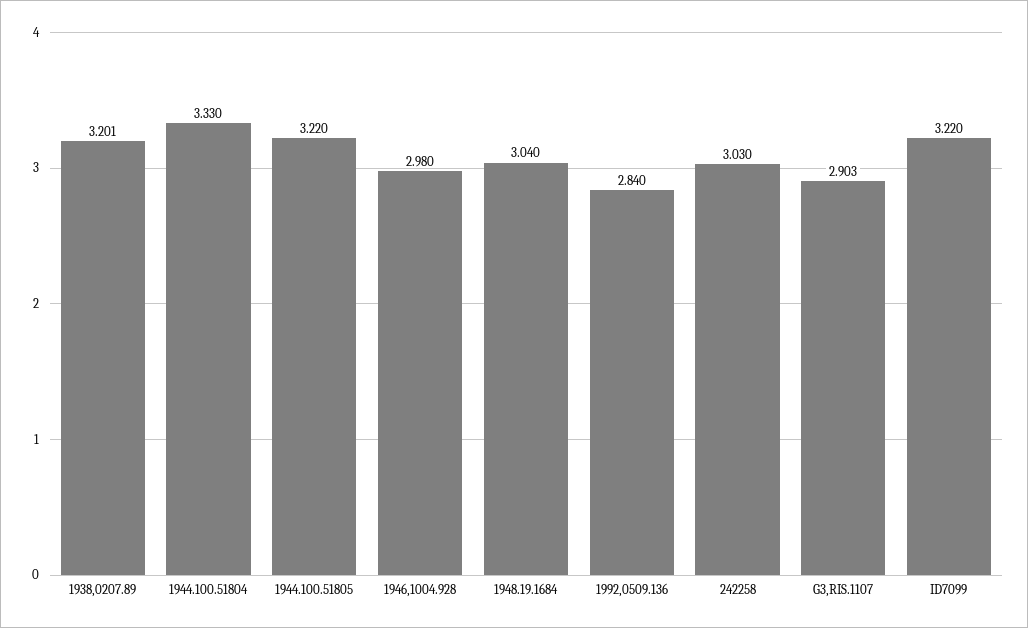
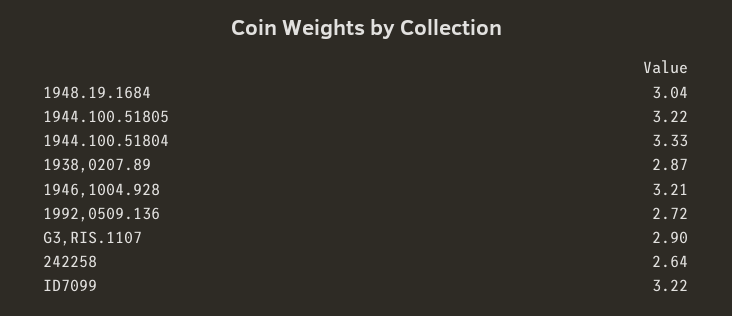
  {
-   "1938,0207.89": 3.201,
+   "1938,0207.89": 2.87,
    "1944.100.51804": 3.33,
    "1944.100.51805": 3.22,
-   "1946,1004.928": 2.98,
+   "1946,1004.928": 3.21,
    "1948.19.1684": 3.04,
-   "1992,0509.136": 2.84,
+   "1992,0509.136": 2.72,
-   "242258": 3.03,
+   "242258": 2.64,
    "G3,RIS.1107": 2.903,
    "ID7099": 3.22
  }

